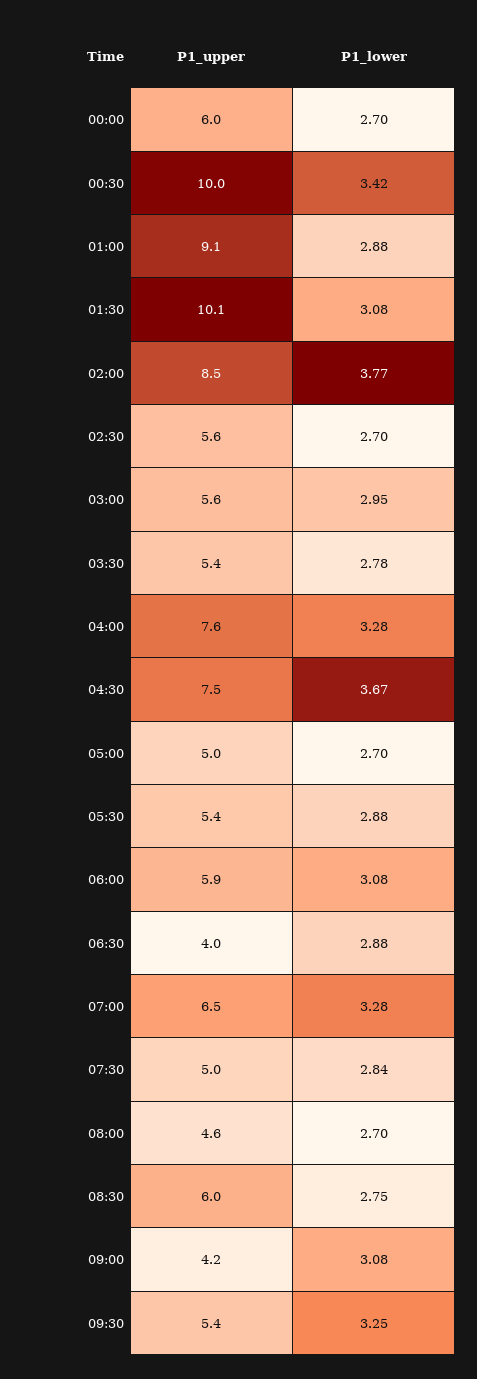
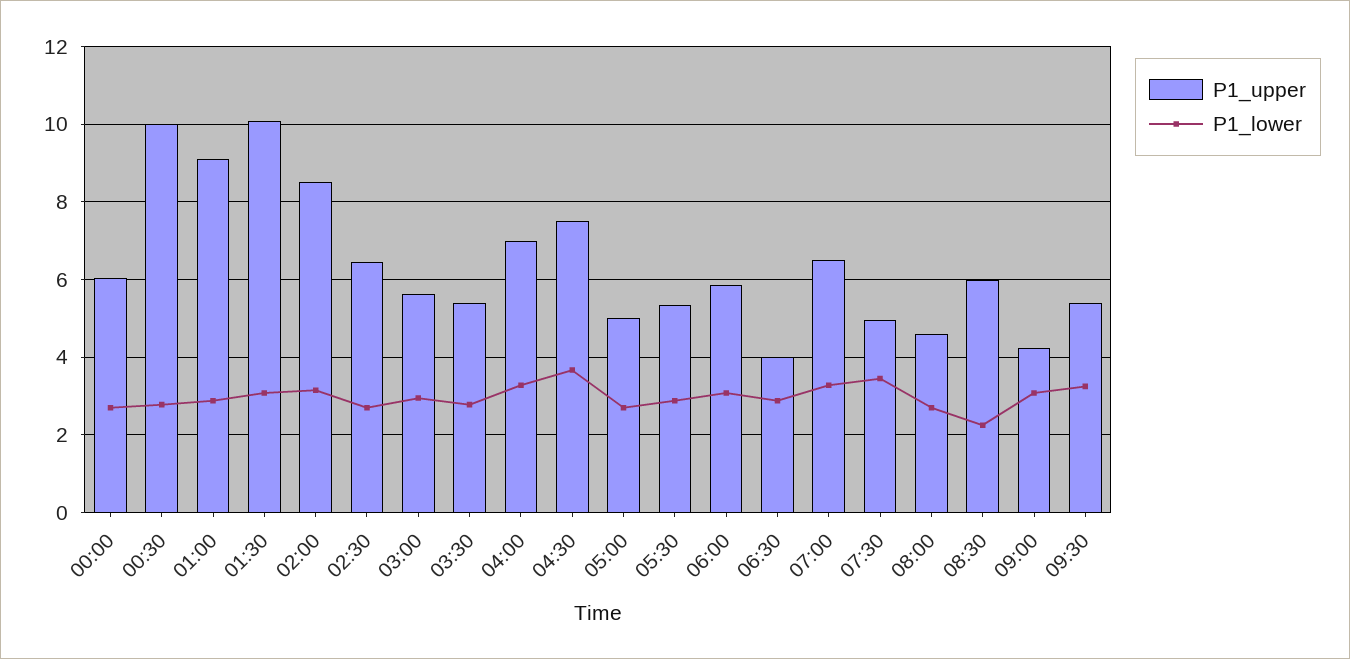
  {
    "P1_upper": {
      "00:00": 6,
      "00:30": 10,
      "01:00": 9.1,
      "01:30": 10.1,
      "02:00": 8.5,
-     "02:30": 5.6,
+     "02:30": 6.4,
      "03:00": 5.6,
      "03:30": 5.4,
-     "04:00": 7.6,
+     "04:00": 7,
      "04:30": 7.5,
      "05:00": 5,
      "05:30": 5.4,
      "06:00": 5.9,
      "06:30": 4,
      "07:00": 6.5,
      "07:30": 5,
      "08:00": 4.6,
      "08:30": 6,
      "09:00": 4.2,
      "09:30": 5.4
    },
    "P1_lower": {
      "00:00": 2.7,
-     "00:30": 3.42,
+     "00:30": 2.8,
      "01:00": 2.88,
      "01:30": 3.08,
-     "02:00": 3.77,
+     "02:00": 3.2,
      "02:30": 2.7,
      "03:00": 2.95,
      "03:30": 2.78,
      "04:00": 3.28,
      "04:30": 3.67,
      "05:00": 2.7,
      "05:30": 2.88,
      "06:00": 3.08,
      "06:30": 2.88,
      "07:00": 3.28,
-     "07:30": 2.84,
+     "07:30": 3.4,
      "08:00": 2.7,
-     "08:30": 2.75,
+     "08:30": 2.2,
      "09:00": 3.08,
      "09:30": 3.25
    }
  }

